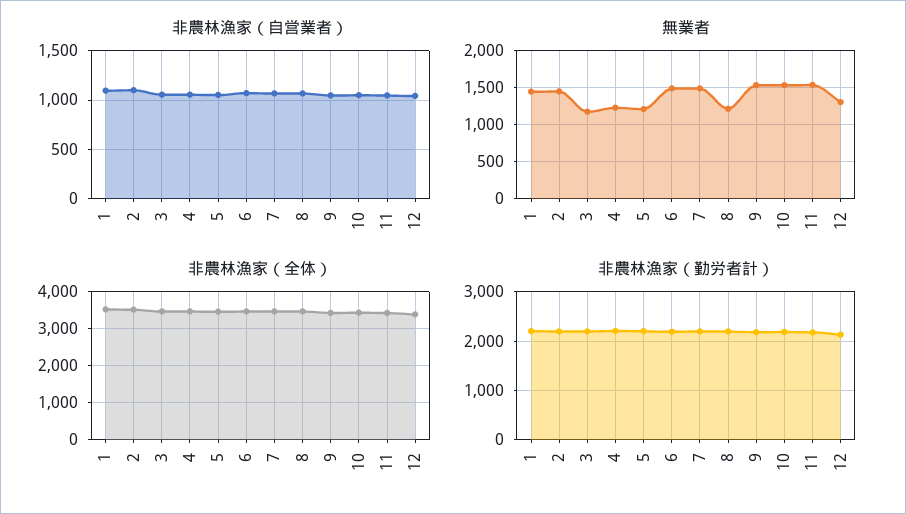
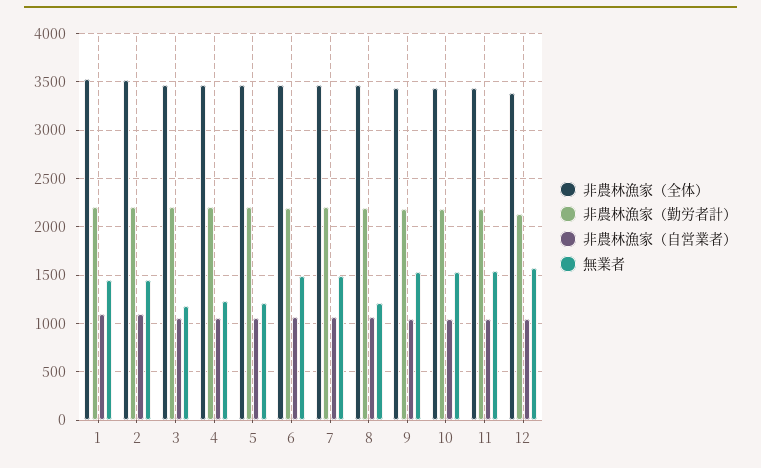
  {
    "非農林漁家（自営業者）": {
      "1": 1100,
      "2": 1100,
      "3": 1100,
      "4": 1100,
      "5": 1100,
      "6": 1100,
      "7": 1100,
      "8": 1100,
      "9": 1000,
      "10": 1000,
      "11": 1000,
      "12": 1000
    },
    "無業者": {
      "1": 1400,
      "2": 1500,
      "3": 1200,
      "4": 1200,
      "5": 1200,
      "6": 1500,
      "7": 1500,
      "8": 1200,
      "9": 1500,
      "10": 1500,
      "11": 1500,
-     "12": 1300
+     "12": 1600
    },
    "非農林漁家（全体）": {
      "1": 3500,
      "2": 3500,
      "3": 3500,
      "4": 3500,
      "5": 3500,
      "6": 3500,
      "7": 3500,
      "8": 3500,
      "9": 3400,
      "10": 3400,
      "11": 3400,
      "12": 3400
    },
    "非農林漁家（勤労者計）": {
      "1": 2200,
      "2": 2200,
      "3": 2200,
      "4": 2200,
      "5": 2200,
      "6": 2200,
      "7": 2200,
      "8": 2200,
      "9": 2200,
      "10": 2200,
      "11": 2200,
      "12": 2100
    }
  }

